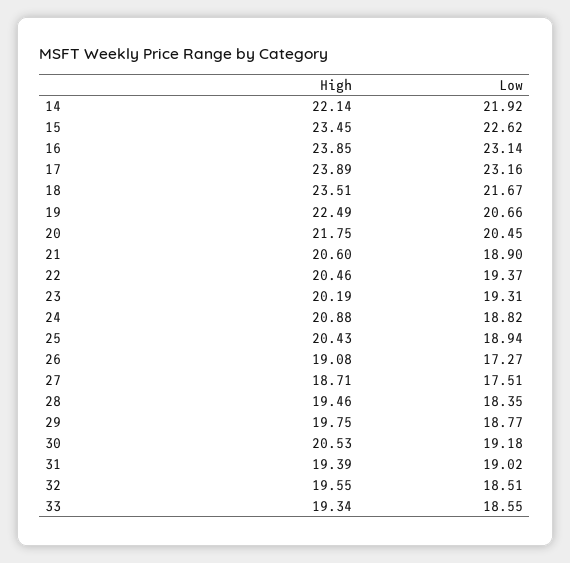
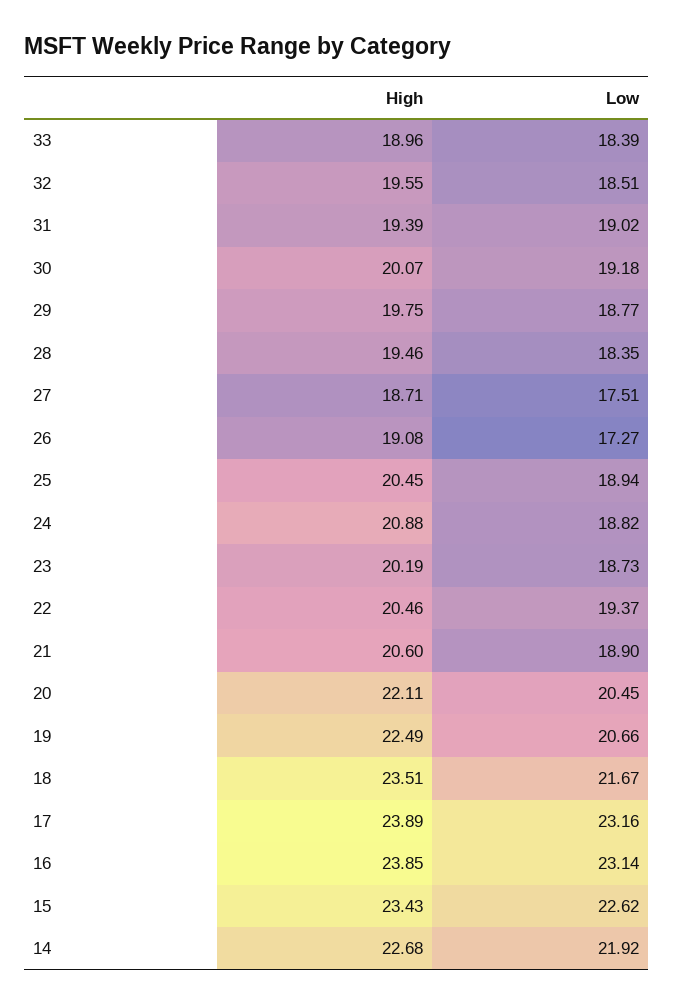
  {
    "High": {
-     "14": 22.14,
+     "14": 22.68,
-     "15": 23.45,
+     "15": 23.43,
      "16": 23.85,
      "17": 23.89,
      "18": 23.51,
      "19": 22.49,
-     "20": 21.75,
+     "20": 22.11,
      "21": 20.6,
      "22": 20.46,
      "23": 20.19,
      "24": 20.88,
-     "25": 20.43,
+     "25": 20.45,
      "26": 19.08,
      "27": 18.71,
      "28": 19.46,
      "29": 19.75,
-     "30": 20.53,
+     "30": 20.07,
      "31": 19.39,
      "32": 19.55,
-     "33": 19.34
+     "33": 18.96
    },
    "Low": {
      "14": 21.92,
      "15": 22.62,
      "16": 23.14,
      "17": 23.16,
      "18": 21.67,
      "19": 20.66,
      "20": 20.45,
      "21": 18.9,
      "22": 19.37,
-     "23": 19.31,
+     "23": 18.73,
      "24": 18.82,
      "25": 18.94,
      "26": 17.27,
      "27": 17.51,
      "28": 18.35,
      "29": 18.77,
      "30": 19.18,
      "31": 19.02,
      "32": 18.51,
-     "33": 18.55
+     "33": 18.39
    }
  }

